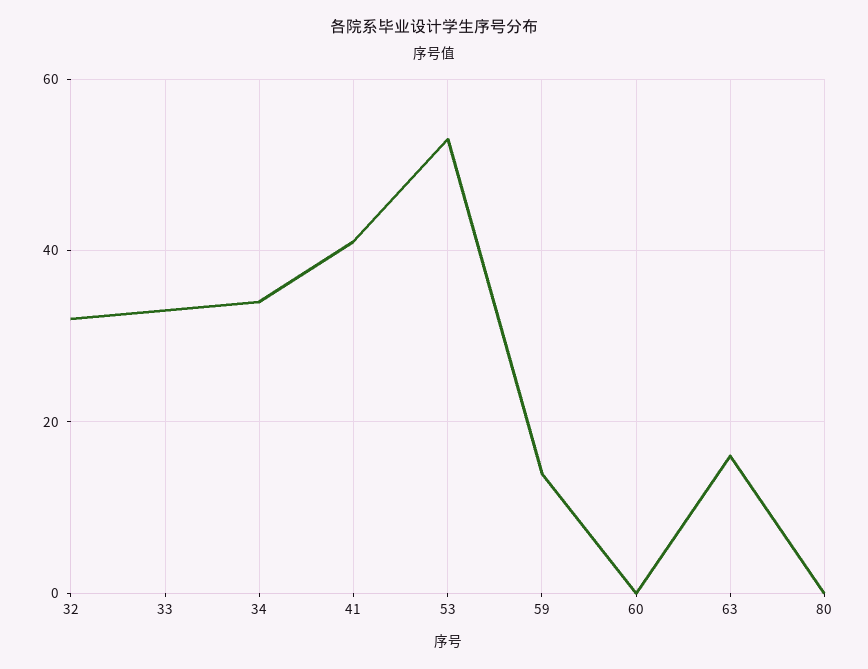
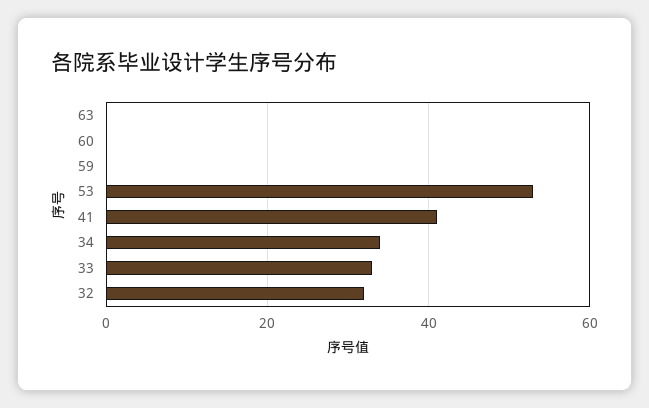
  {
    "32": 30,
    "33": 35,
    "34": 35,
    "41": 40,
    "53": 55,
-   "59": 15,
+   "59": 0,
    "60": 0,
-   "63": 15,
+   "63": 0
-   "80": 0
  }

